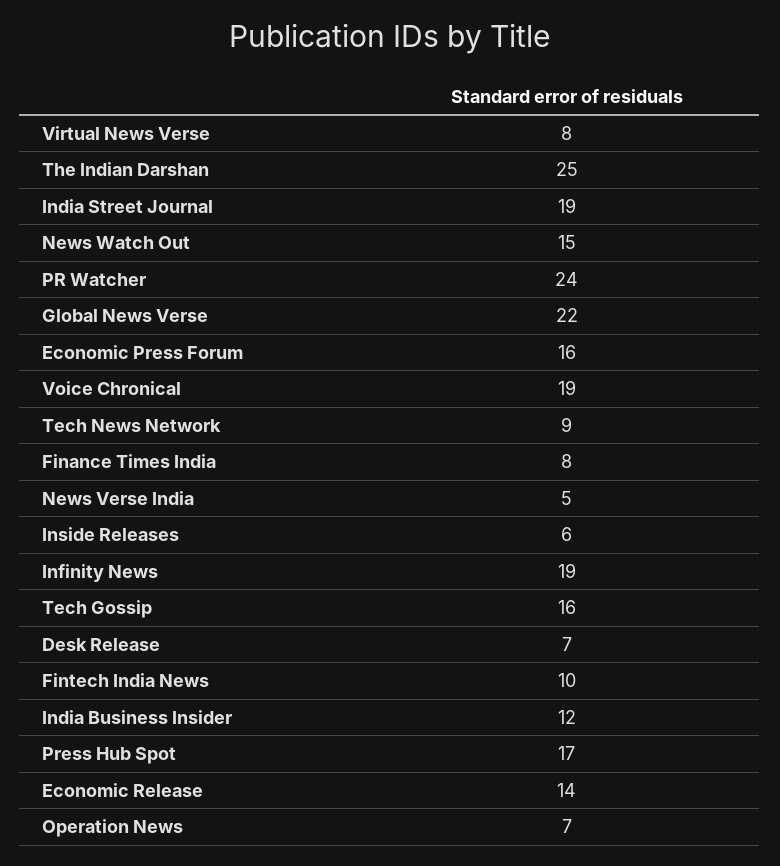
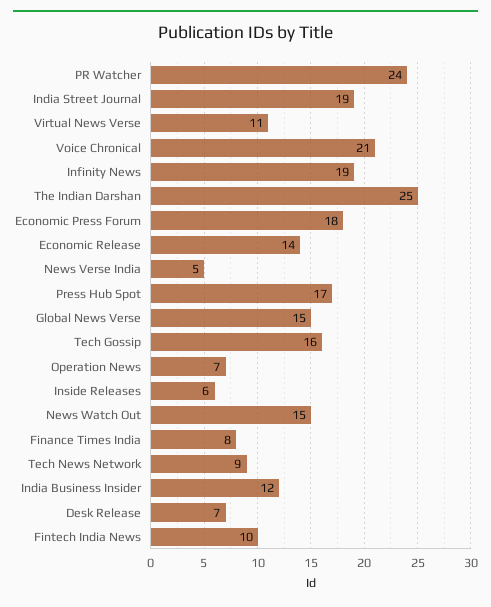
  {
-   "Virtual News Verse": 8,
+   "Virtual News Verse": 11,
    "The Indian Darshan": 25,
    "India Street Journal": 19,
    "News Watch Out": 15,
    "PR Watcher": 24,
-   "Global News Verse": 22,
+   "Global News Verse": 15,
-   "Economic Press Forum": 16,
+   "Economic Press Forum": 18,
-   "Voice Chronical": 19,
+   "Voice Chronical": 21,
    "Tech News Network": 9,
    "Finance Times India": 8,
    "News Verse India": 5,
    "Inside Releases": 6,
    "Infinity News": 19,
    "Tech Gossip": 16,
    "Desk Release": 7,
    "Fintech India News": 10,
    "India Business Insider": 12,
    "Press Hub Spot": 17,
    "Economic Release": 14,
    "Operation News": 7
  }

